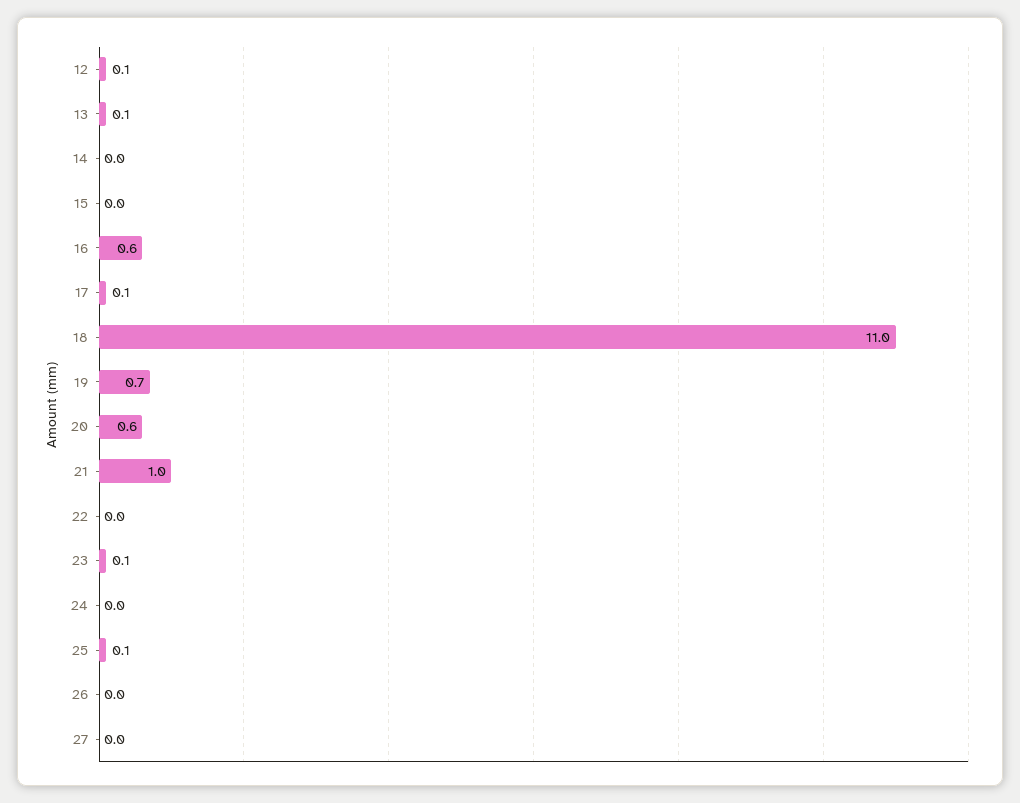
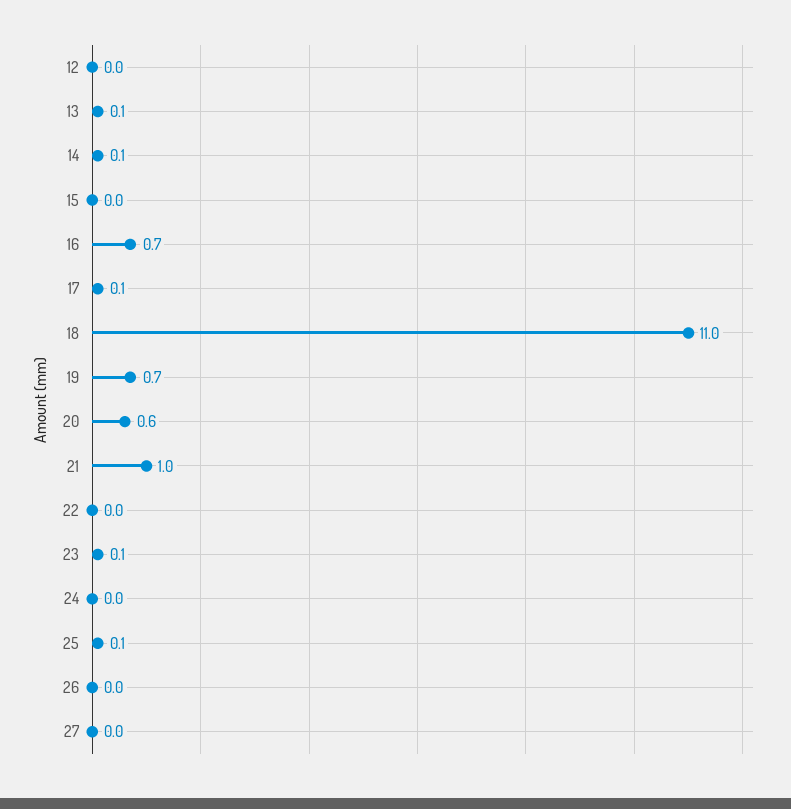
  {
-   "12": 0.1,
+   "12": 0,
    "13": 0.1,
-   "14": 0,
+   "14": 0.1,
    "15": 0,
-   "16": 0.6,
+   "16": 0.7,
    "17": 0.1,
    "18": 11,
    "19": 0.7,
    "20": 0.6,
    "21": 1,
    "22": 0,
    "23": 0.1,
    "24": 0,
    "25": 0.1,
    "26": 0,
    "27": 0
  }

